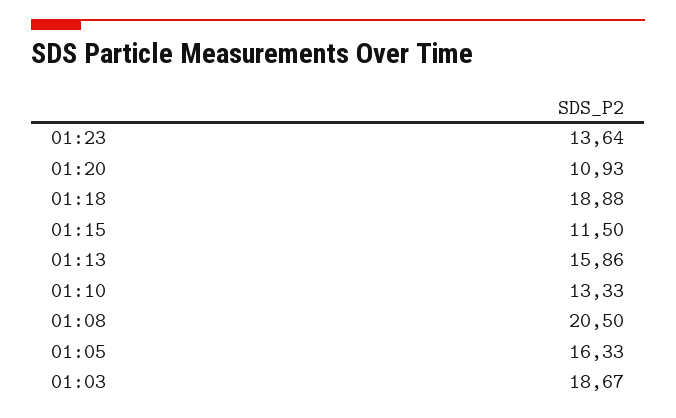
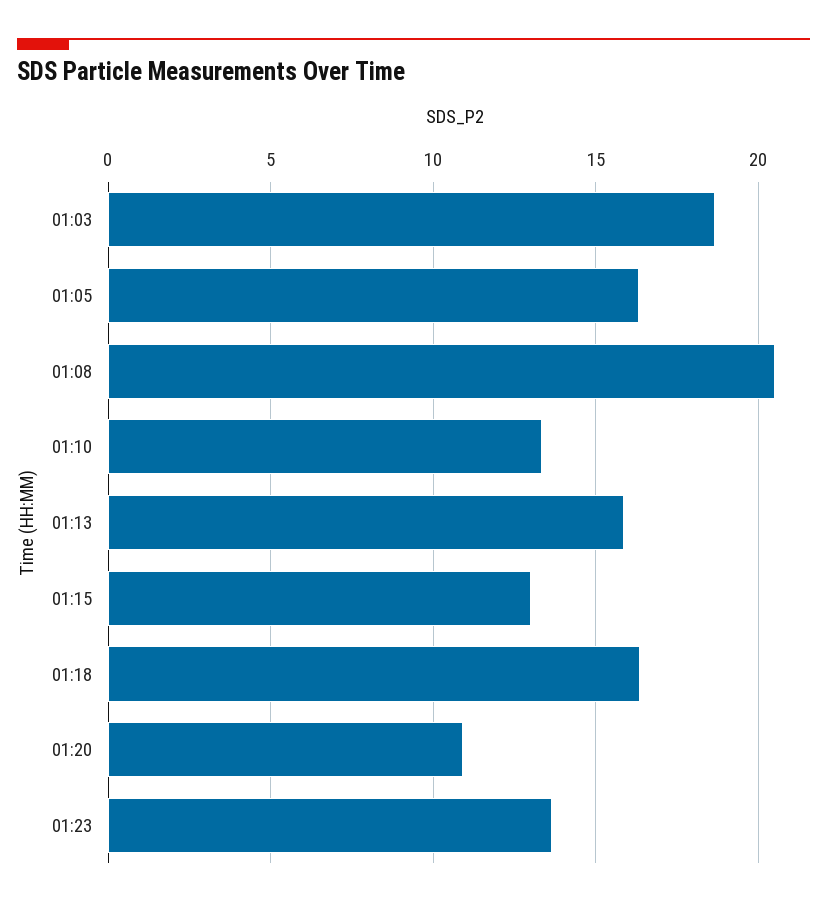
  {
    "01:23": 13.64,
    "01:20": 10.93,
-   "01:18": 18.88,
+   "01:18": 16.5,
-   "01:15": 11.5,
+   "01:15": 13,
    "01:13": 15.86,
    "01:10": 13.33,
    "01:08": 20.5,
    "01:05": 16.33,
    "01:03": 18.67
  }

